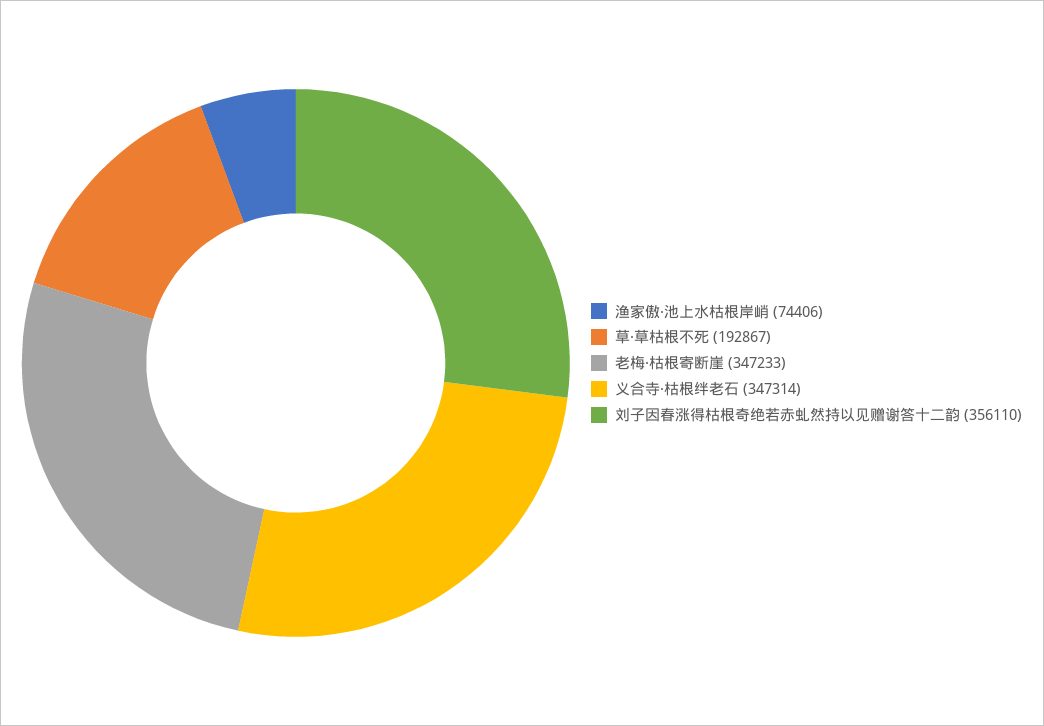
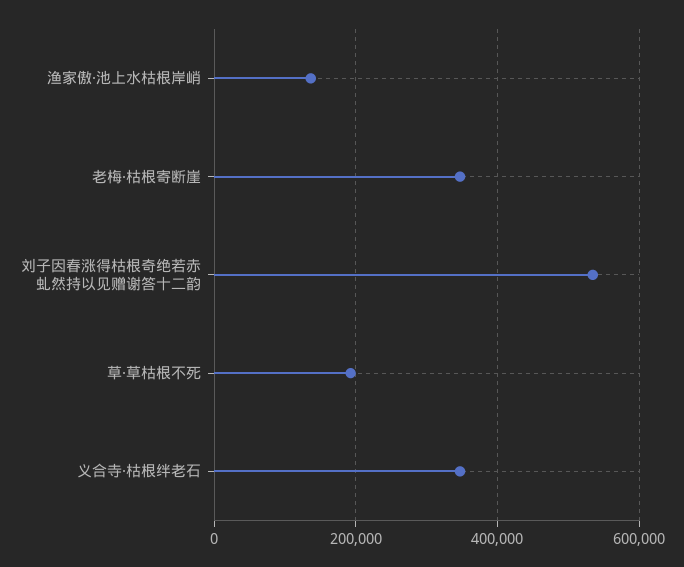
  {
-   "渔家傲·池上水枯根岸峭": 74406,
+   "渔家傲·池上水枯根岸峭": 140000,
    "草·草枯根不死": 192867,
    "老梅·枯根寄断崖": 347233,
    "义合寺·枯根绊老石": 347314,
-   "刘子因春涨得枯根奇绝若赤虬然持以见赠谢答十二韵": 356110
+   "刘子因春涨得枯根奇绝若赤虬然持以见赠谢答十二韵": 540000
  }

